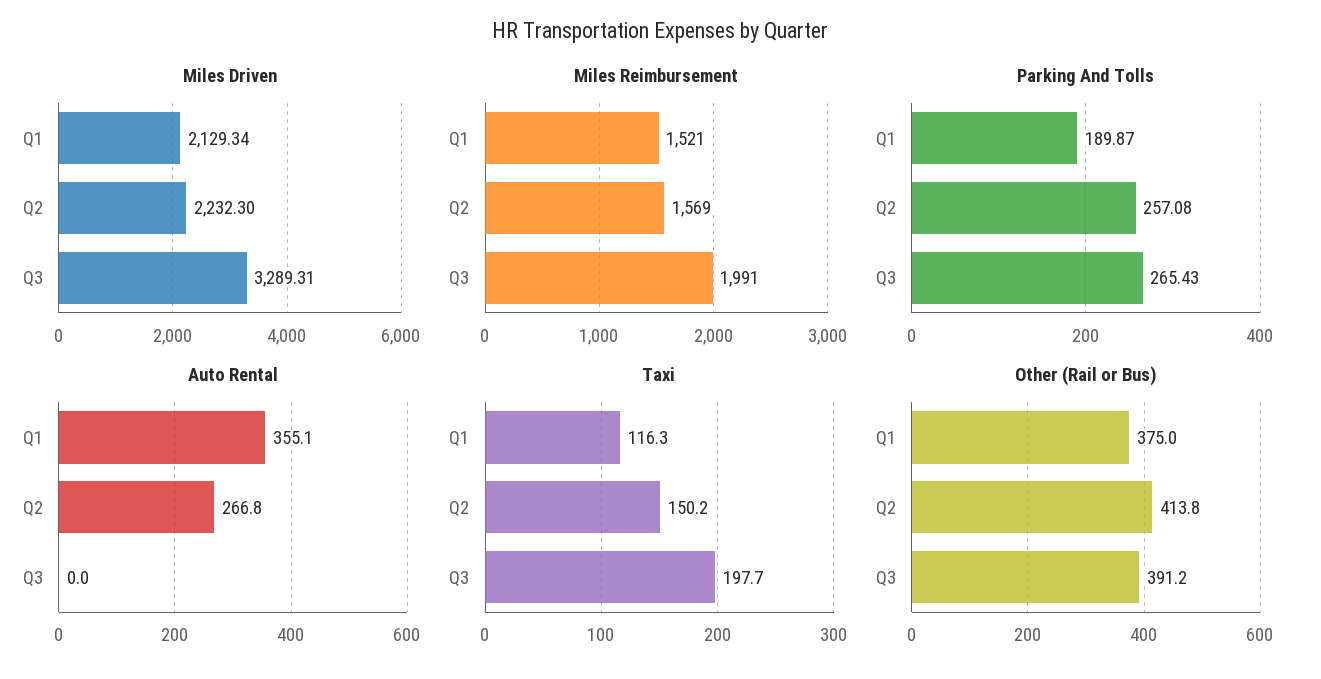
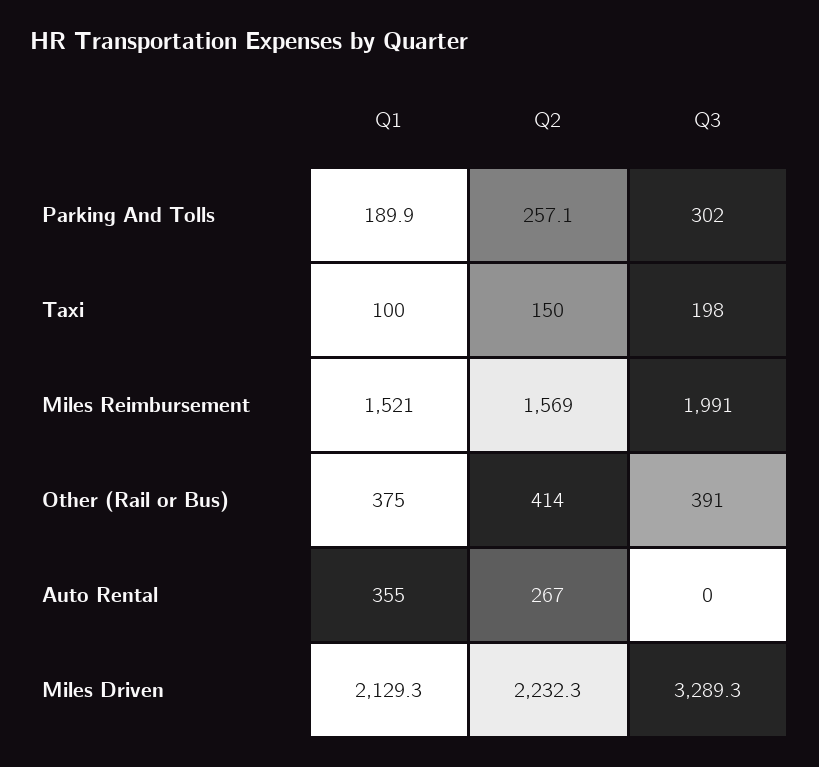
  {
    "Miles Driven": {
      "Q1": 2129.34,
      "Q2": 2232.3,
      "Q3": 3289.31
    },
    "Miles Reimbursement": {
      "Q1": 1521,
      "Q2": 1569,
      "Q3": 1991
    },
    "Parking And Tolls": {
      "Q1": 189.87,
      "Q2": 257.08,
-     "Q3": 265.43
+     "Q3": 302
    },
    "Auto Rental": {
      "Q1": 355.1,
      "Q2": 266.8,
      "Q3": 0
    },
    "Taxi": {
-     "Q1": 116.3,
+     "Q1": 100,
      "Q2": 150.2,
      "Q3": 197.7
    },
    "Other (Rail or Bus)": {
      "Q1": 375,
      "Q2": 413.8,
      "Q3": 391.2
    }
  }

